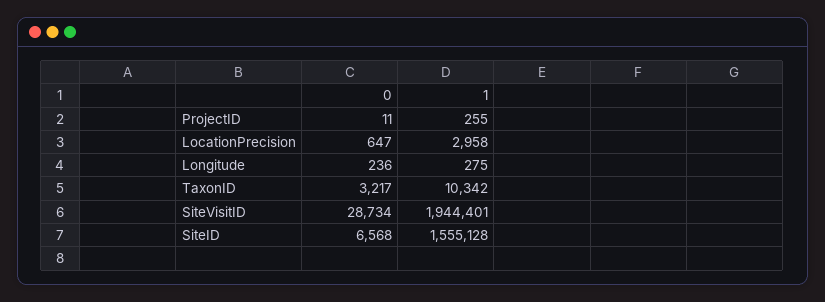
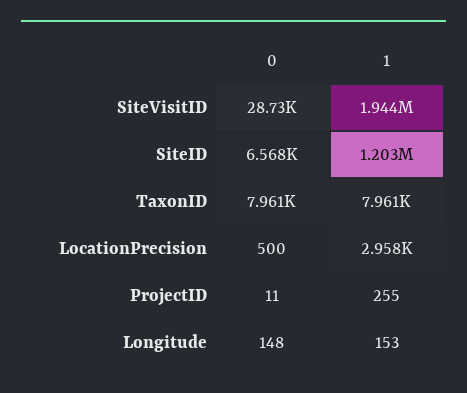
  {
    "0": {
      "ProjectID": 11,
-     "LocationPrecision": 647,
+     "LocationPrecision": 500,
-     "Longitude": 236,
+     "Longitude": 148,
-     "TaxonID": 3217,
+     "TaxonID": 7961,
      "SiteVisitID": 28734,
      "SiteID": 6568
    },
    "1": {
      "ProjectID": 255,
      "LocationPrecision": 2958,
-     "Longitude": 275,
+     "Longitude": 153,
-     "TaxonID": 10342,
+     "TaxonID": 7961,
      "SiteVisitID": 1944401,
-     "SiteID": 1555128
+     "SiteID": 1203000
    }
  }

